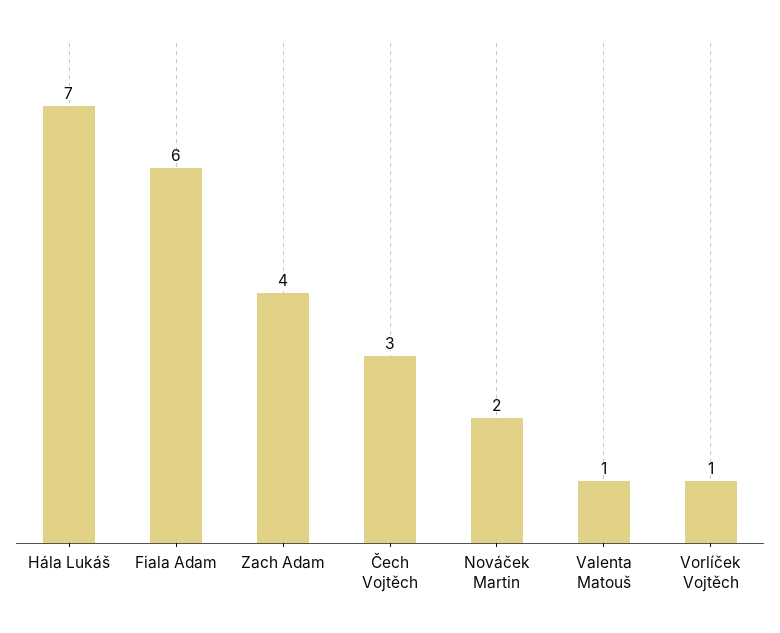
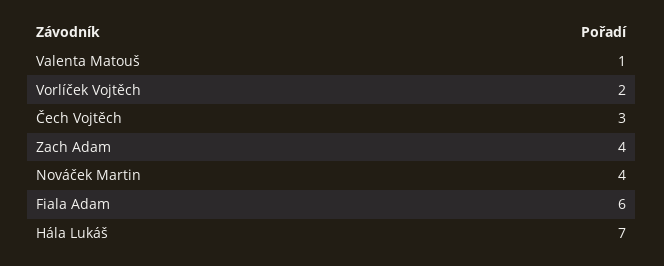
  {
    "Hála Lukáš": 7,
    "Fiala Adam": 6,
    "Zach Adam": 4,
    "Čech Vojtěch": 3,
-   "Nováček Martin": 2,
+   "Nováček Martin": 4,
    "Valenta Matouš": 1,
-   "Vorlíček Vojtěch": 1
+   "Vorlíček Vojtěch": 2
  }

